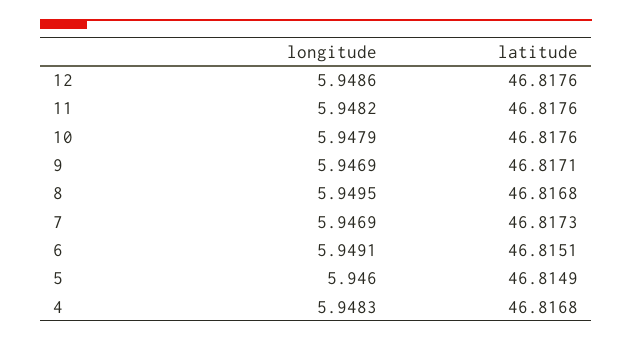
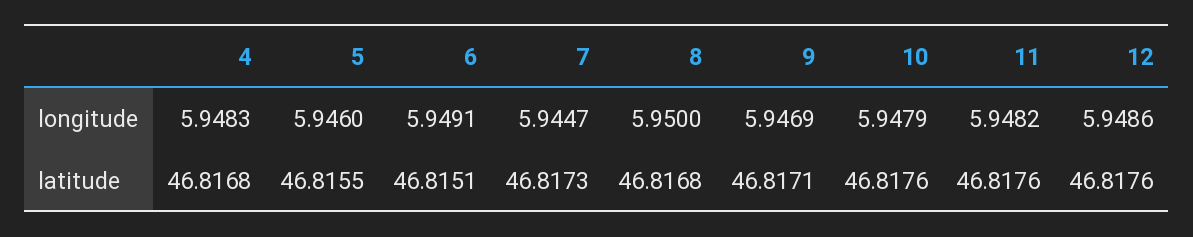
  {
    "longitude": {
      "12": 5.9486,
      "11": 5.9482,
      "10": 5.9479,
      "9": 5.9469,
-     "8": 5.9495,
+     "8": 5.95,
-     "7": 5.9469,
+     "7": 5.9447,
      "6": 5.9491,
      "5": 5.946,
      "4": 5.9483
    },
    "latitude": {
      "12": 46.8176,
      "11": 46.8176,
      "10": 46.8176,
      "9": 46.8171,
      "8": 46.8168,
      "7": 46.8173,
      "6": 46.8151,
-     "5": 46.8149,
+     "5": 46.8155,
      "4": 46.8168
    }
  }

